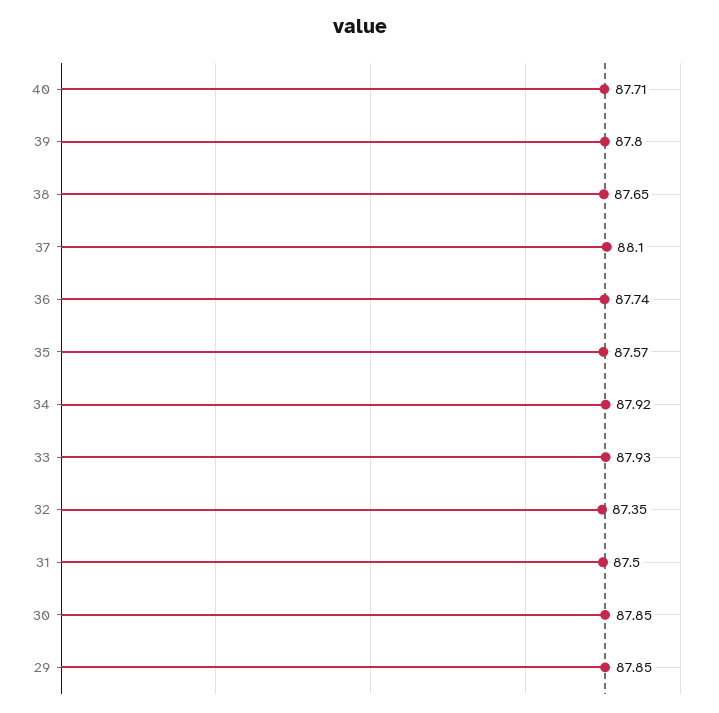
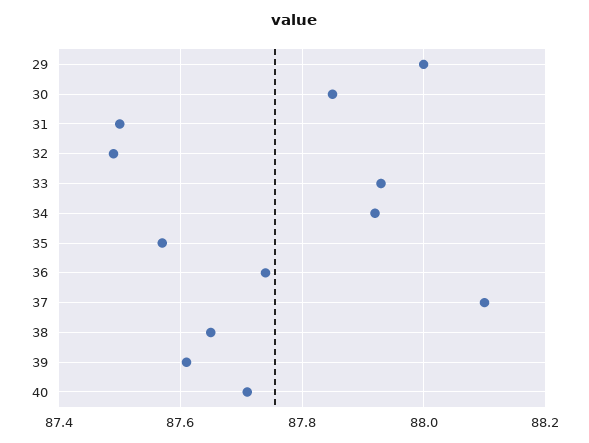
  {
    "40": 87.71,
-   "39": 87.8,
+   "39": 87.6,
    "38": 87.65,
    "37": 88.1,
    "36": 87.74,
    "35": 87.57,
    "34": 87.92,
    "33": 87.93,
-   "32": 87.35,
+   "32": 87.5,
    "31": 87.5,
    "30": 87.85,
-   "29": 87.85
+   "29": 88
  }

